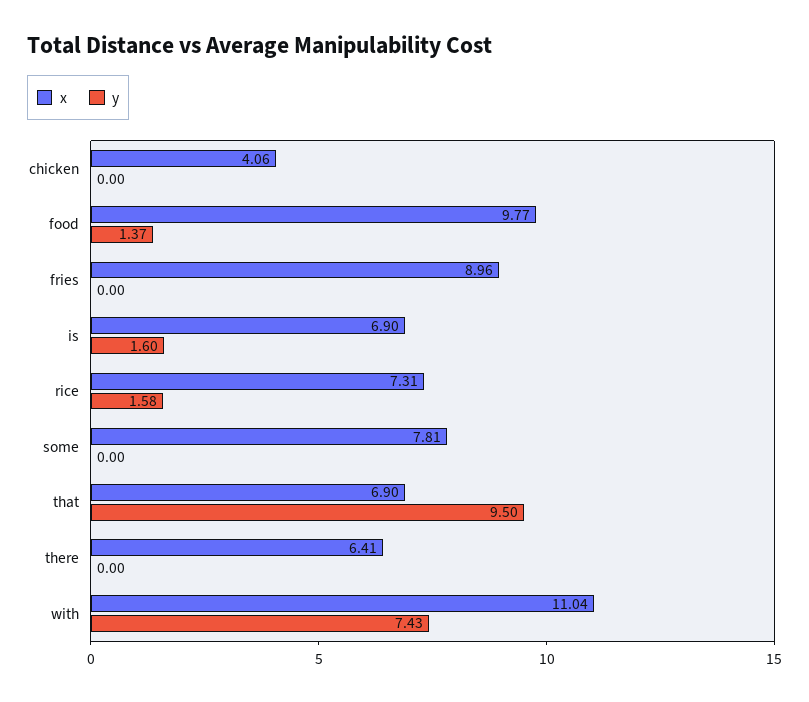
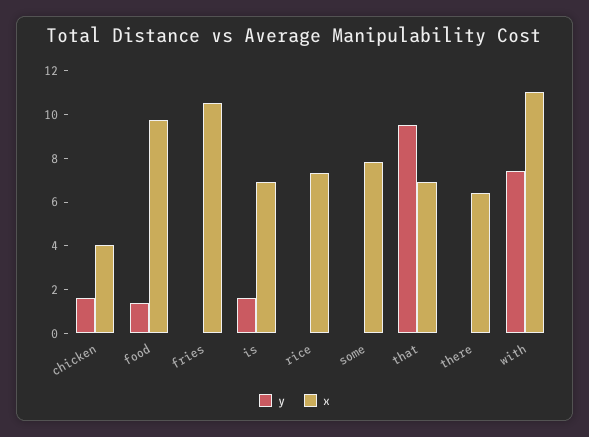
  {
    "x": {
      "chicken": 4.06,
      "food": 9.77,
-     "fries": 8.96,
+     "fries": 10.5,
      "is": 6.9,
      "rice": 7.31,
      "some": 7.81,
      "that": 6.9,
      "there": 6.41,
      "with": 11.04
    },
    "y": {
-     "chicken": 0,
+     "chicken": 1.5,
      "food": 1.37,
      "fries": 0,
      "is": 1.6,
-     "rice": 1.58,
+     "rice": 0,
      "some": 0,
      "that": 9.5,
      "there": 0,
      "with": 7.43
    }
  }

